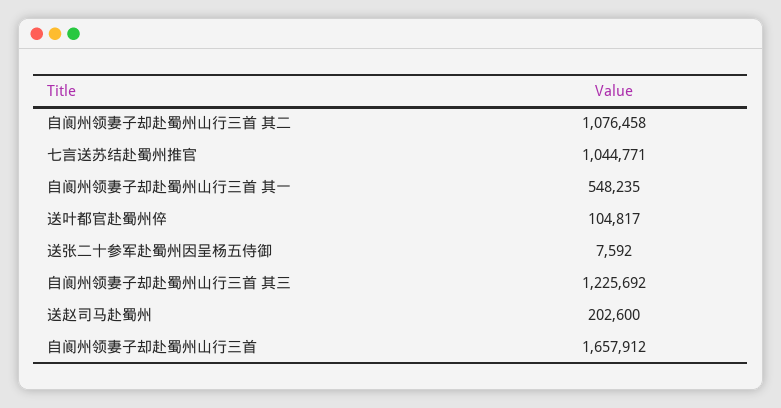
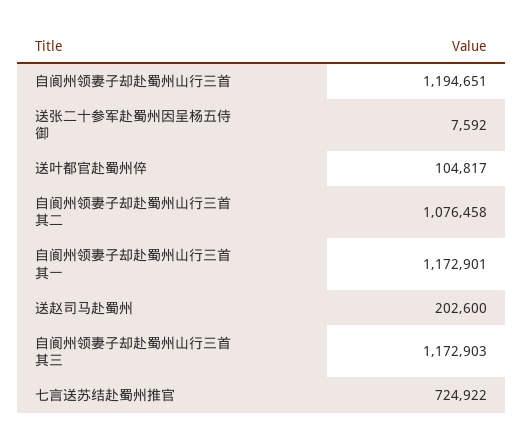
  {
    "自阆州领妻子却赴蜀州山行三首 其二": 1076458,
-   "七言送苏结赴蜀州推官": 1044771,
+   "七言送苏结赴蜀州推官": 724922,
-   "自阆州领妻子却赴蜀州山行三首 其一": 548235,
+   "自阆州领妻子却赴蜀州山行三首 其一": 1172901,
    "送叶都官赴蜀州倅": 104817,
    "送张二十参军赴蜀州因呈杨五侍御": 7592,
-   "自阆州领妻子却赴蜀州山行三首 其三": 1225692,
+   "自阆州领妻子却赴蜀州山行三首 其三": 1172903,
    "送赵司马赴蜀州": 202600,
-   "自阆州领妻子却赴蜀州山行三首": 1657912
+   "自阆州领妻子却赴蜀州山行三首": 1194651
  }

